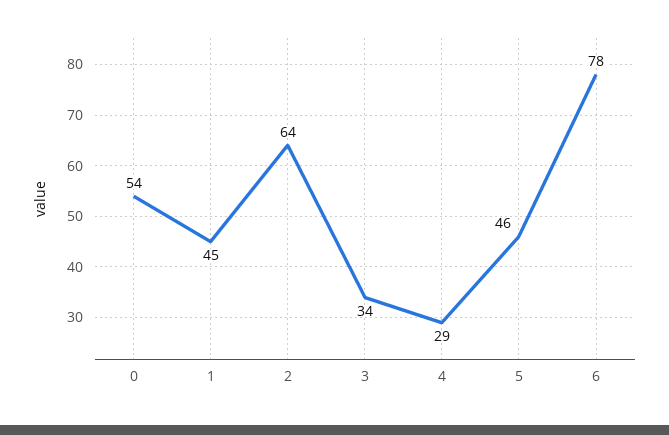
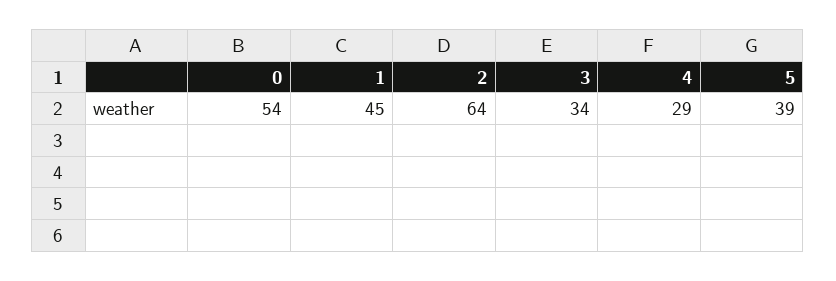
  {
    "0": 54,
    "1": 45,
    "2": 64,
    "3": 34,
    "4": 29,
-   "5": 46,
+   "5": 39
-   "6": 78
  }

